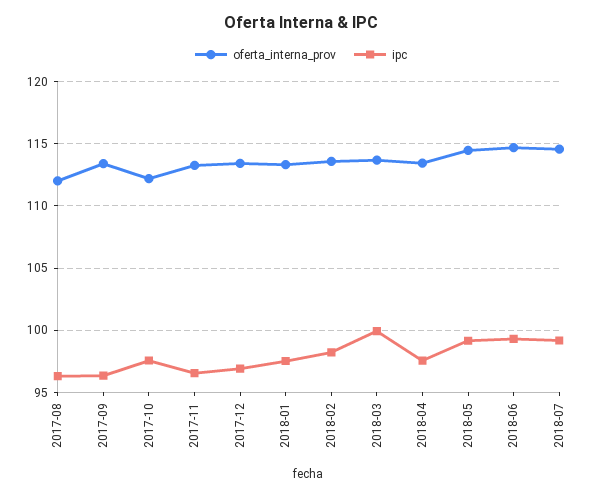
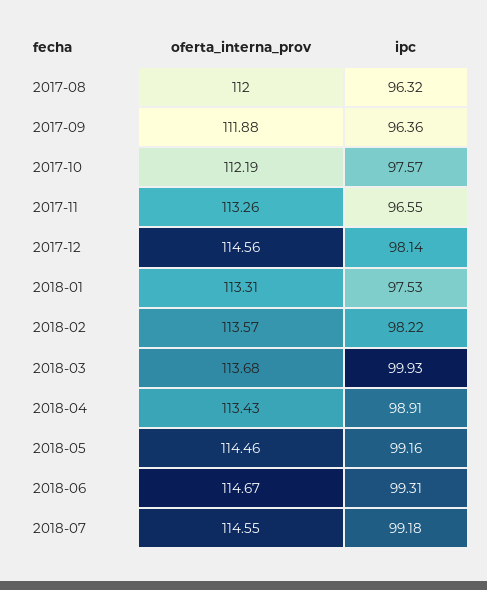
  {
    "oferta_interna_prov": {
      "2017-08": 112,
-     "2017-09": 113.5,
+     "2017-09": 111.88,
      "2017-10": 112.19,
      "2017-11": 113.26,
-     "2017-12": 113.5,
+     "2017-12": 114.56,
      "2018-01": 113.31,
      "2018-02": 113.57,
      "2018-03": 113.68,
      "2018-04": 113.43,
      "2018-05": 114.46,
      "2018-06": 114.67,
      "2018-07": 114.55
    },
    "ipc": {
      "2017-08": 96.32,
      "2017-09": 96.36,
      "2017-10": 97.57,
      "2017-11": 96.55,
-     "2017-12": 97,
+     "2017-12": 98.14,
      "2018-01": 97.53,
      "2018-02": 98.22,
      "2018-03": 99.93,
-     "2018-04": 97.5,
+     "2018-04": 98.91,
      "2018-05": 99.16,
      "2018-06": 99.31,
      "2018-07": 99.18
    }
  }

